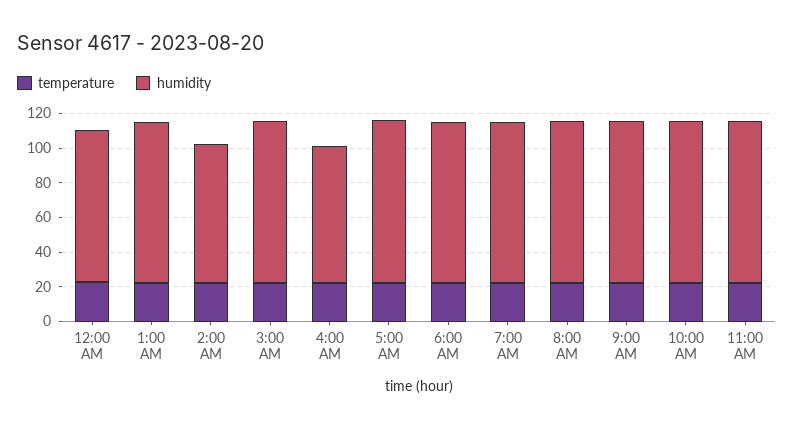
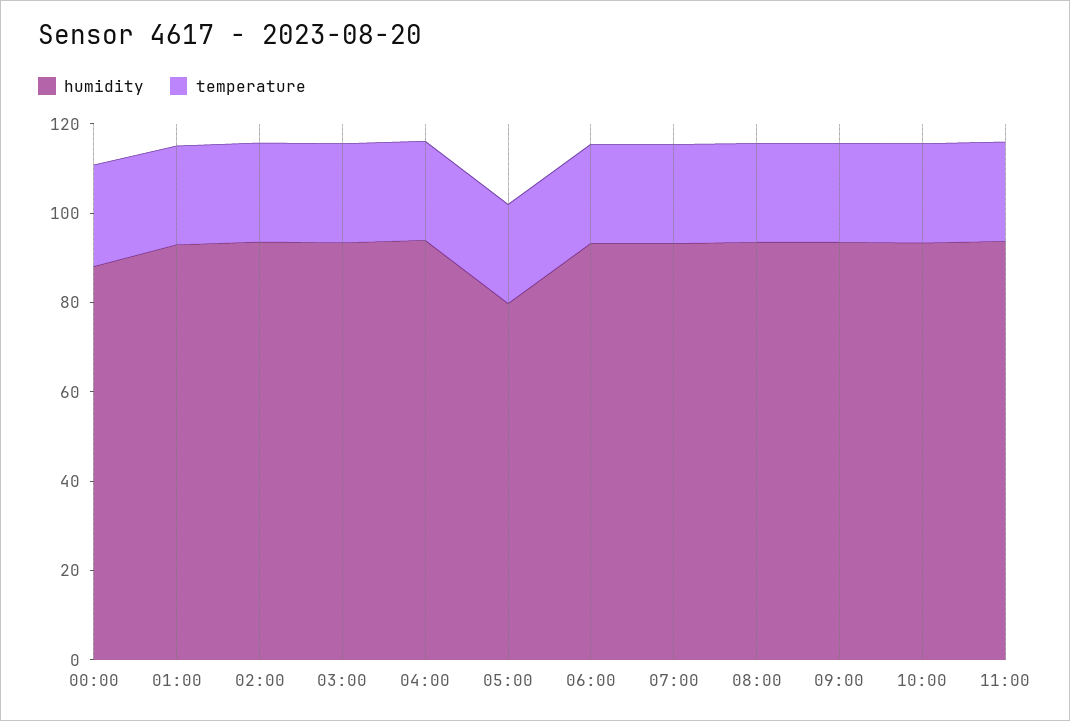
  {
    "temperature": {
      "12:00 AM": 25,
      "1:00 AM": 20,
      "2:00 AM": 20,
      "3:00 AM": 20,
      "4:00 AM": 20,
      "5:00 AM": 20,
      "6:00 AM": 20,
      "7:00 AM": 20,
      "8:00 AM": 20,
      "9:00 AM": 20,
      "10:00 AM": 20,
      "11:00 AM": 20
    },
    "humidity": {
      "12:00 AM": 90,
      "1:00 AM": 95,
-     "2:00 AM": 80,
+     "2:00 AM": 95,
      "3:00 AM": 95,
-     "4:00 AM": 80,
+     "4:00 AM": 95,
-     "5:00 AM": 95,
+     "5:00 AM": 80,
      "6:00 AM": 95,
      "7:00 AM": 95,
      "8:00 AM": 95,
      "9:00 AM": 95,
      "10:00 AM": 95,
      "11:00 AM": 95
    }
  }

